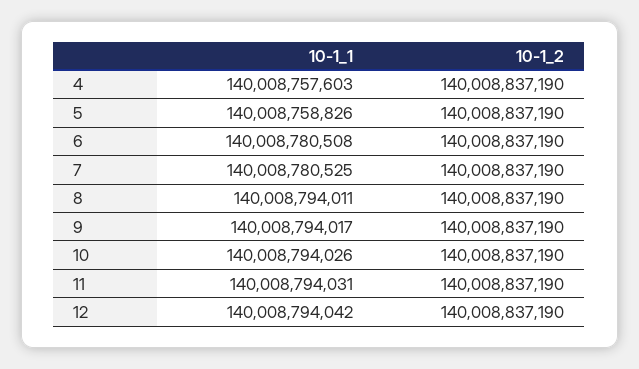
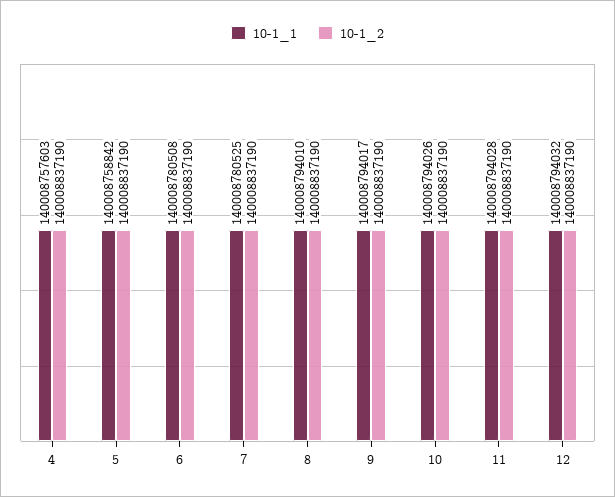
  {
    "10-1_1": {
      "4": 140008757603,
-     "5": 140008758826,
+     "5": 140008758842,
      "6": 140008780508,
      "7": 140008780525,
-     "8": 140008794011,
+     "8": 140008794010,
      "9": 140008794017,
      "10": 140008794026,
-     "11": 140008794031,
+     "11": 140008794028,
-     "12": 140008794042
+     "12": 140008794032
    },
    "10-1_2": {
      "4": 140008837190,
      "5": 140008837190,
      "6": 140008837190,
      "7": 140008837190,
      "8": 140008837190,
      "9": 140008837190,
      "10": 140008837190,
      "11": 140008837190,
      "12": 140008837190
    }
  }

